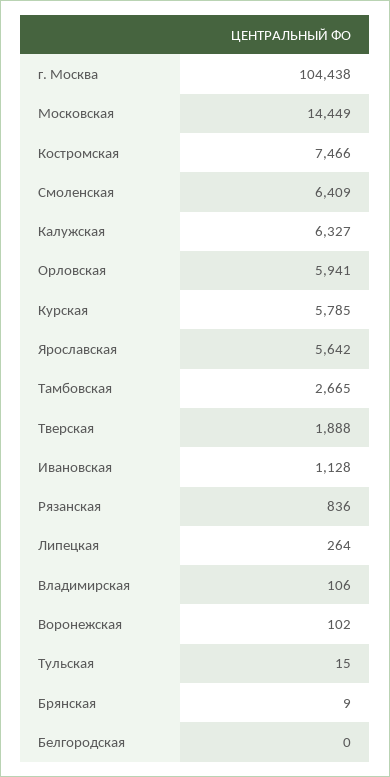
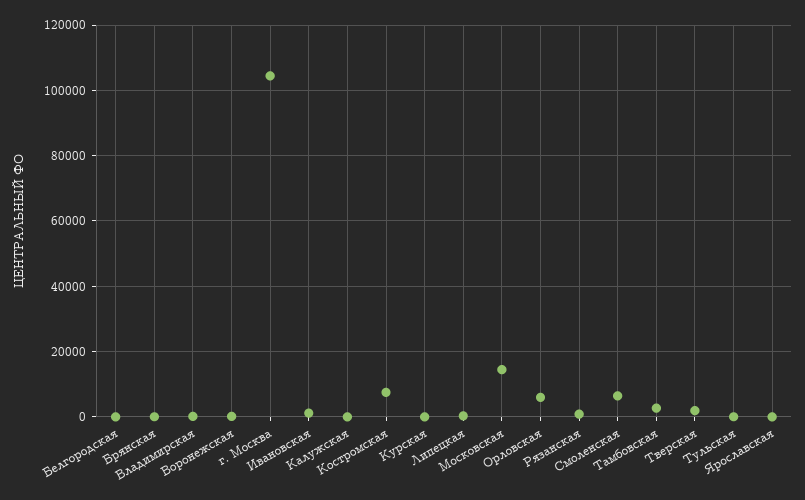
  {
    "г. Москва": 104438,
    "Московская": 14449,
    "Костромская": 7466,
    "Смоленская": 6409,
-   "Калужская": 6327,
+   "Калужская": 0,
    "Орловская": 5941,
-   "Курская": 5785,
+   "Курская": 0,
-   "Ярославская": 5642,
+   "Ярославская": 0,
    "Тамбовская": 2665,
    "Тверская": 1888,
    "Ивановская": 1128,
    "Рязанская": 836,
    "Липецкая": 264,
    "Владимирская": 106,
    "Воронежская": 102,
    "Тульская": 15,
    "Брянская": 9,
    "Белгородская": 0
  }

